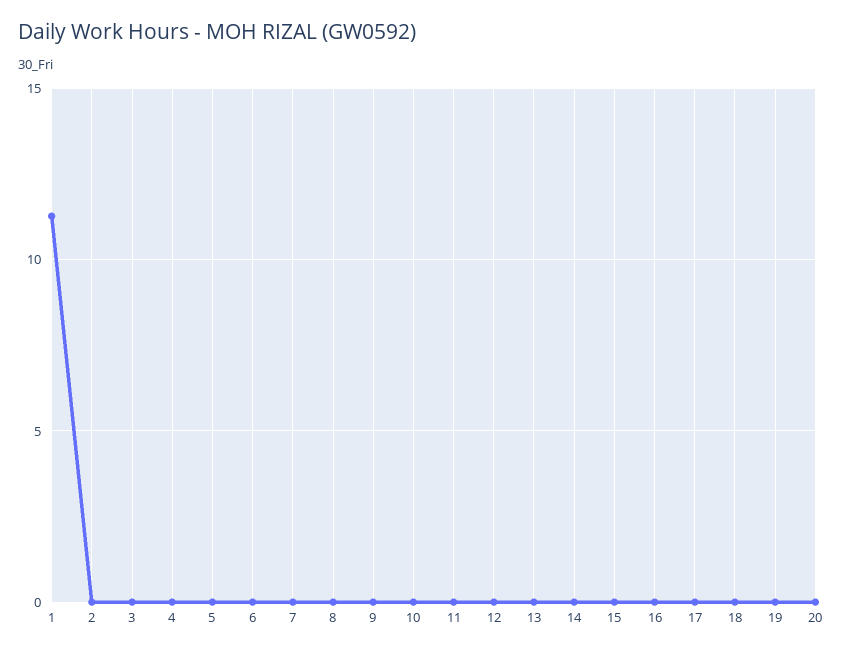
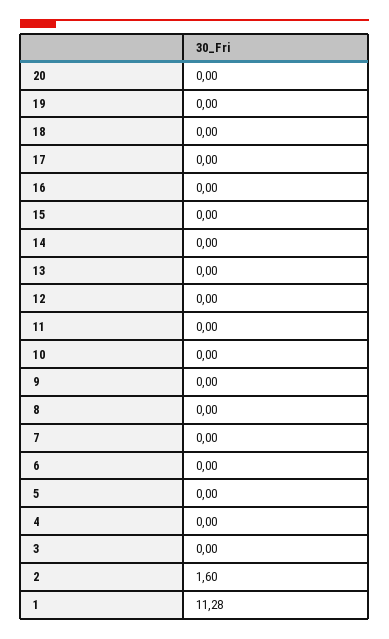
  {
    "1": 11.28,
-   "2": 0,
+   "2": 1.6,
    "3": 0,
    "4": 0,
    "5": 0,
    "6": 0,
    "7": 0,
    "8": 0,
    "9": 0,
    "10": 0,
    "11": 0,
    "12": 0,
    "13": 0,
    "14": 0,
    "15": 0,
    "16": 0,
    "17": 0,
    "18": 0,
    "19": 0,
    "20": 0
  }

